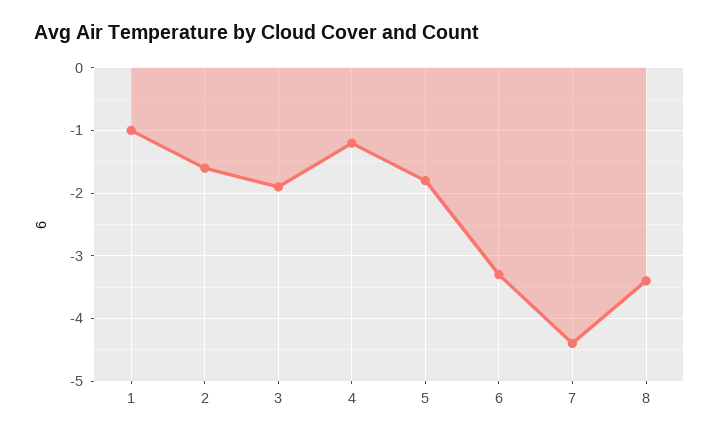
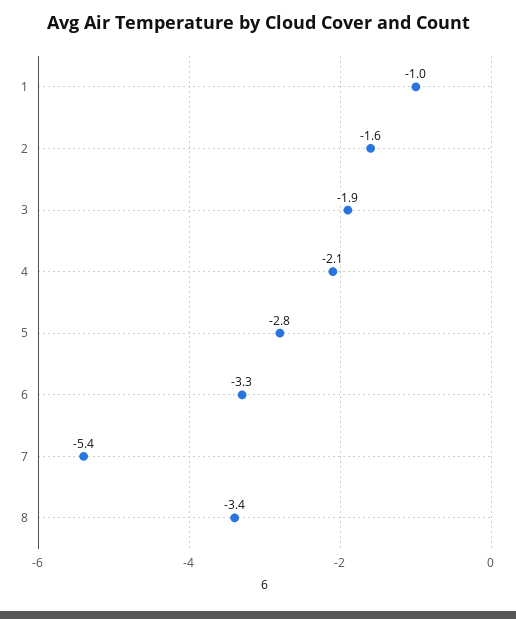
  {
    "1": -1,
    "2": -1.6,
    "3": -1.9,
-   "4": -1.2,
+   "4": -2.1,
-   "5": -1.8,
+   "5": -2.8,
    "6": -3.3,
-   "7": -4.4,
+   "7": -5.4,
    "8": -3.4
  }

